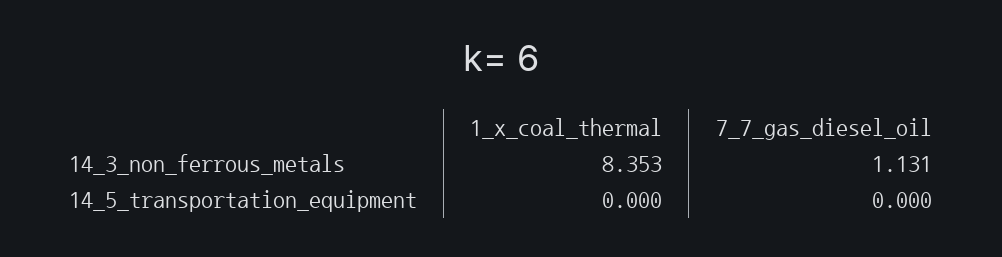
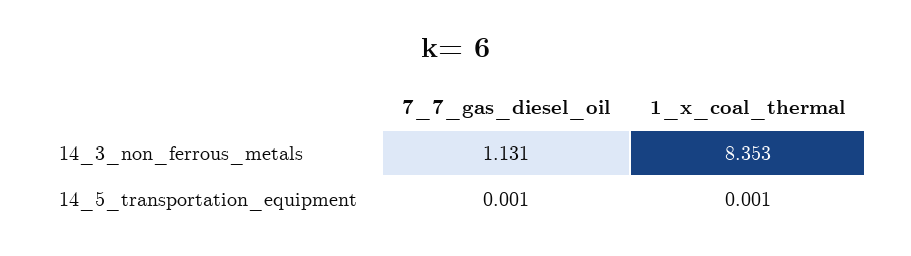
  {
    "1_x_coal_thermal": {
      "14_3_non_ferrous_metals": 8.353,
-     "14_5_transportation_equipment": 0
+     "14_5_transportation_equipment": 0.001
    },
    "7_7_gas_diesel_oil": {
      "14_3_non_ferrous_metals": 1.131,
-     "14_5_transportation_equipment": 0
+     "14_5_transportation_equipment": 0.001
    }
  }

